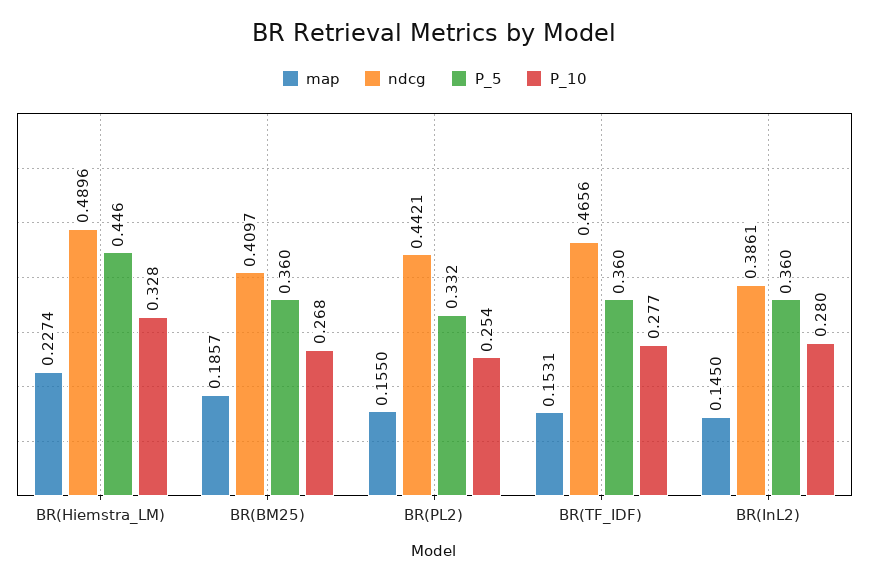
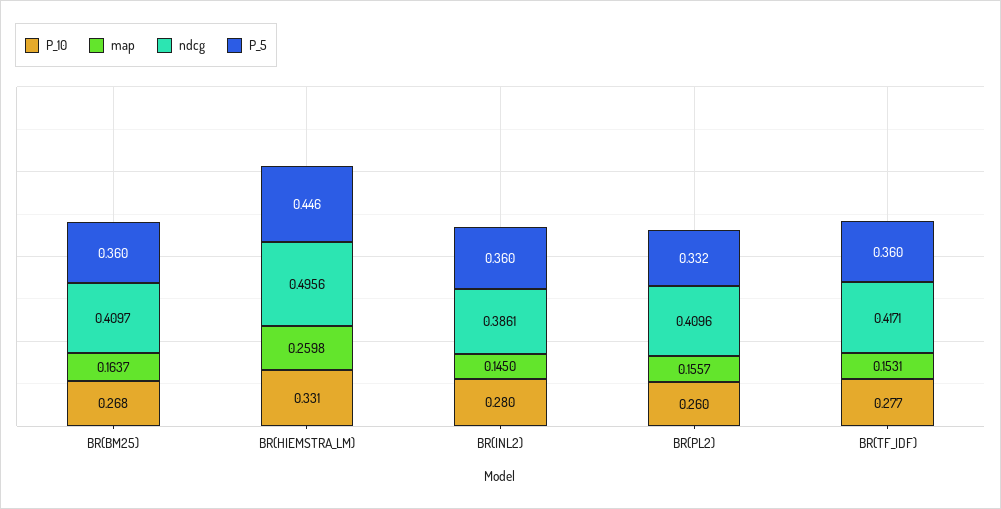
  {
    "map": {
-     "BR(Hiemstra_LM)": 0.2274,
+     "BR(Hiemstra_LM)": 0.2598,
-     "BR(BM25)": 0.1857,
+     "BR(BM25)": 0.1637,
-     "BR(PL2)": 0.155,
+     "BR(PL2)": 0.1557,
      "BR(TF_IDF)": 0.1531,
      "BR(InL2)": 0.145
    },
    "ndcg": {
-     "BR(Hiemstra_LM)": 0.4896,
+     "BR(Hiemstra_LM)": 0.4956,
      "BR(BM25)": 0.4097,
-     "BR(PL2)": 0.4421,
+     "BR(PL2)": 0.4096,
-     "BR(TF_IDF)": 0.4656,
+     "BR(TF_IDF)": 0.4171,
      "BR(InL2)": 0.3861
    },
    "P_5": {
      "BR(Hiemstra_LM)": 0.446,
      "BR(BM25)": 0.36,
      "BR(PL2)": 0.332,
      "BR(TF_IDF)": 0.36,
      "BR(InL2)": 0.36
    },
    "P_10": {
-     "BR(Hiemstra_LM)": 0.328,
+     "BR(Hiemstra_LM)": 0.331,
      "BR(BM25)": 0.268,
-     "BR(PL2)": 0.254,
+     "BR(PL2)": 0.26,
      "BR(TF_IDF)": 0.277,
      "BR(InL2)": 0.28
    }
  }

